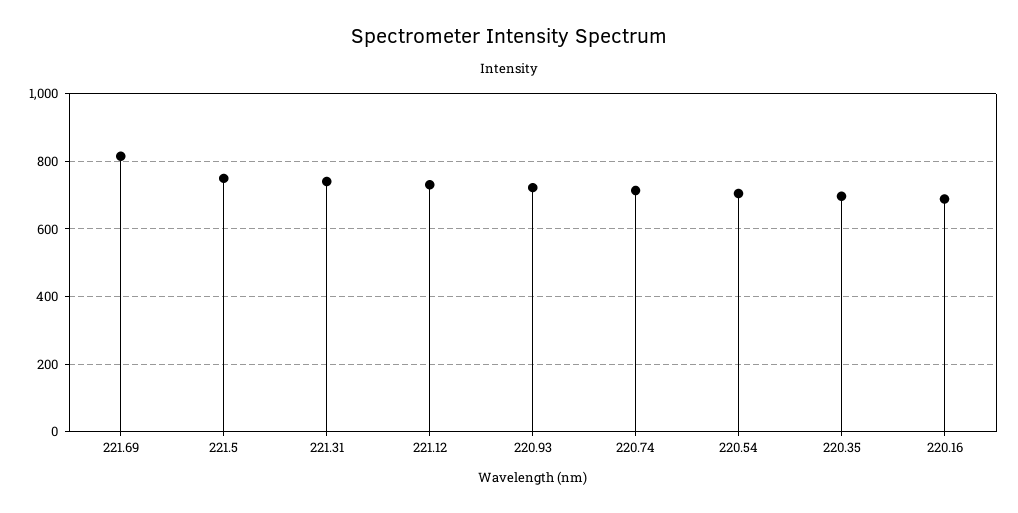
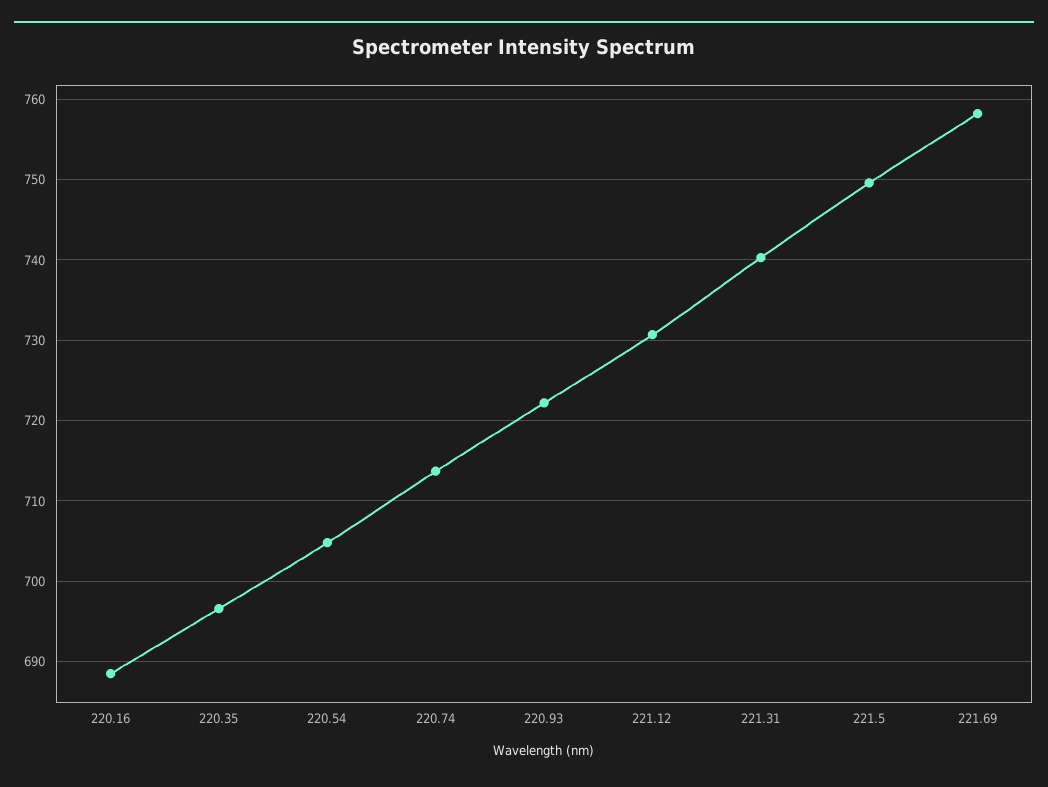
  {
-   "221.69": 820,
+   "221.69": 758,
    "221.5": 750,
    "221.31": 740,
    "221.12": 731,
    "220.93": 722,
    "220.74": 714,
    "220.54": 705,
    "220.35": 697,
    "220.16": 689
  }

